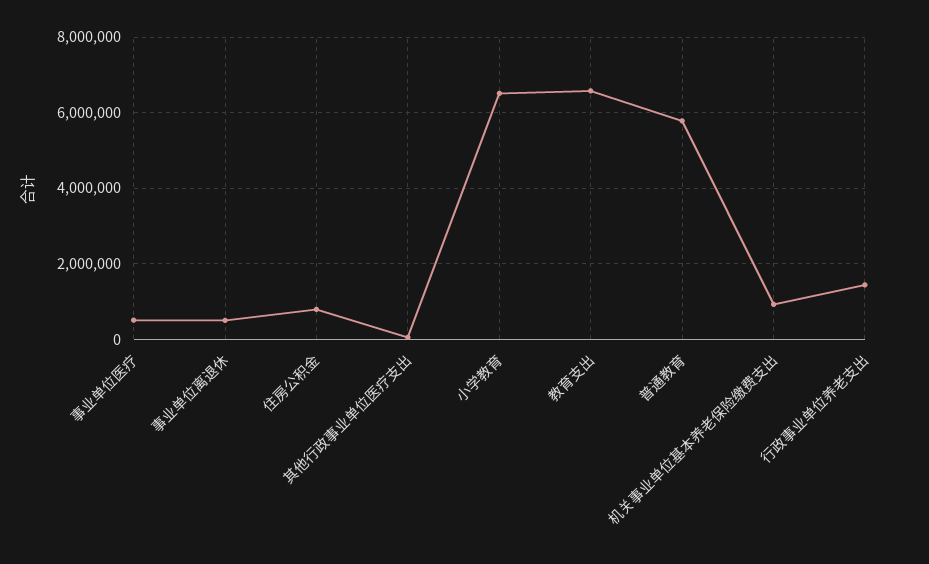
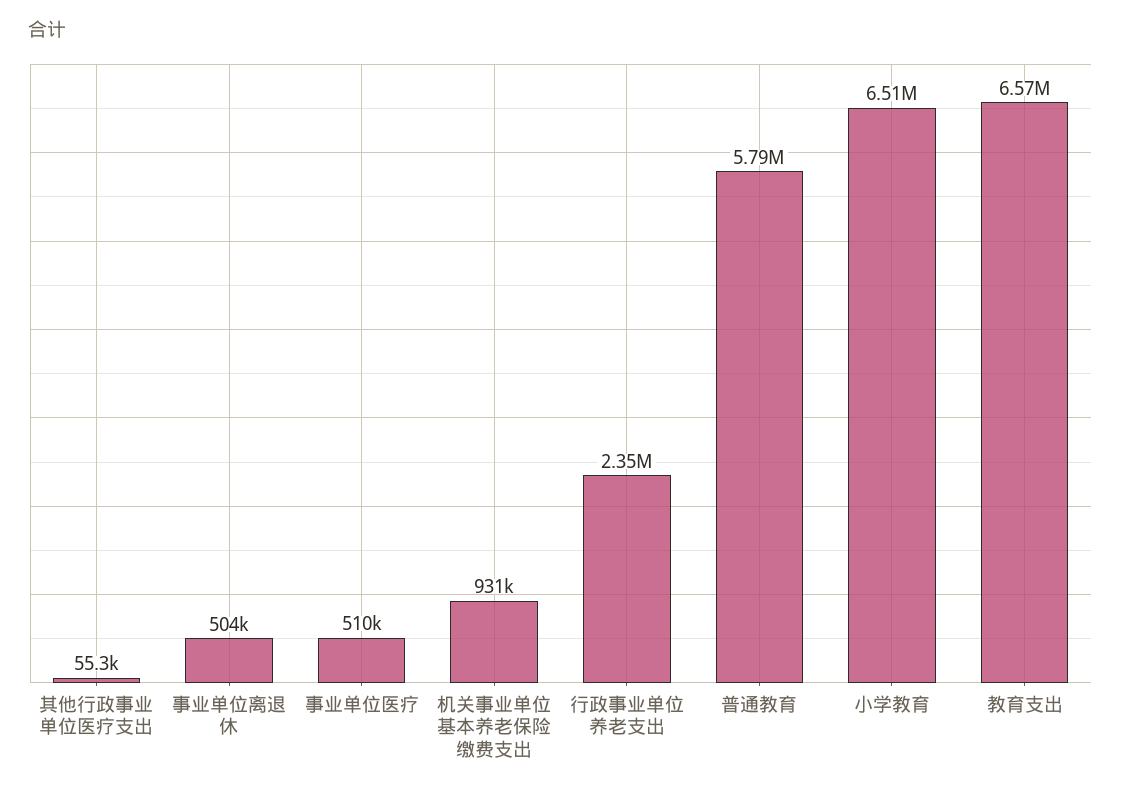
  {
    "事业单位医疗": 510000,
    "事业单位离退休": 504000,
-   "住房公积金": 800000,
    "其他行政事业单位医疗支出": 55300,
    "小学教育": 6510000,
    "教育支出": 6570000,
    "普通教育": 5790000,
    "机关事业单位基本养老保险缴费支出": 931000,
-   "行政事业单位养老支出": 1400000
+   "行政事业单位养老支出": 2350000
  }

